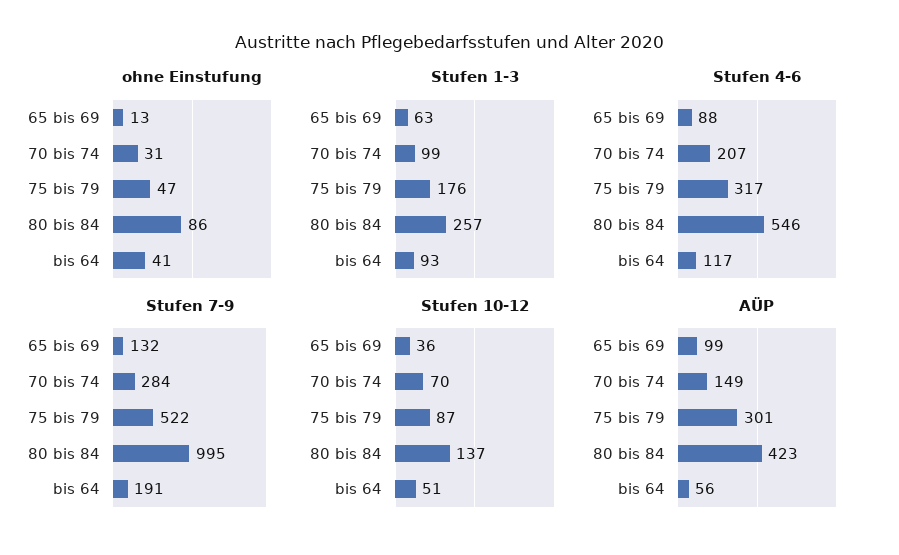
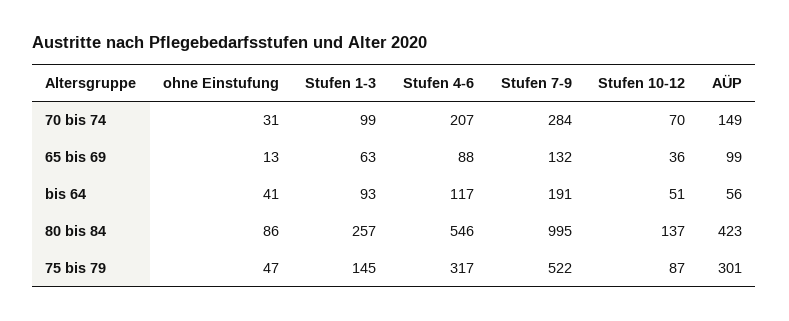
  {
    "ohne Einstufung": {
      "65 bis 69": 13,
      "70 bis 74": 31,
      "75 bis 79": 47,
      "80 bis 84": 86,
      "bis 64": 41
    },
    "Stufen 1-3": {
      "65 bis 69": 63,
      "70 bis 74": 99,
-     "75 bis 79": 176,
+     "75 bis 79": 145,
      "80 bis 84": 257,
      "bis 64": 93
    },
    "Stufen 4-6": {
      "65 bis 69": 88,
      "70 bis 74": 207,
      "75 bis 79": 317,
      "80 bis 84": 546,
      "bis 64": 117
    },
    "Stufen 7-9": {
      "65 bis 69": 132,
      "70 bis 74": 284,
      "75 bis 79": 522,
      "80 bis 84": 995,
      "bis 64": 191
    },
    "Stufen 10-12": {
      "65 bis 69": 36,
      "70 bis 74": 70,
      "75 bis 79": 87,
      "80 bis 84": 137,
      "bis 64": 51
    },
    "AÜP": {
      "65 bis 69": 99,
      "70 bis 74": 149,
      "75 bis 79": 301,
      "80 bis 84": 423,
      "bis 64": 56
    }
  }

